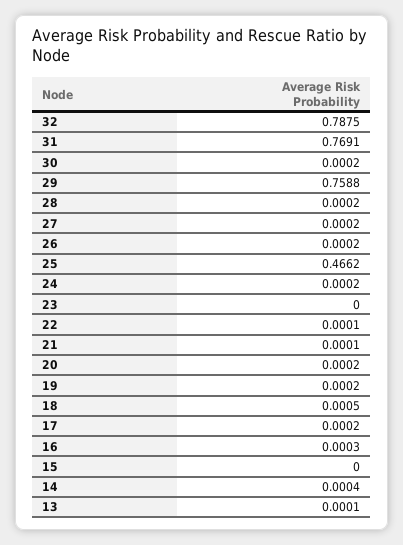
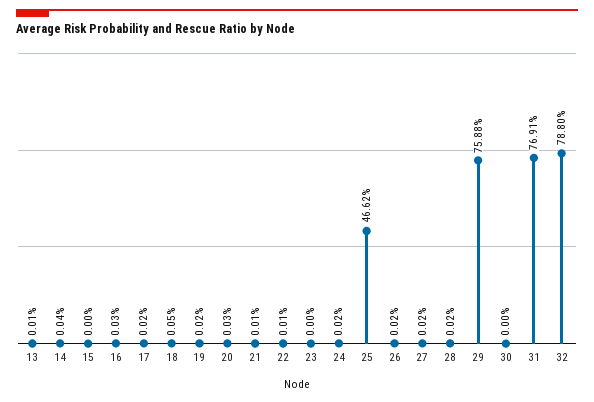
  {
-   "32": 0.7875,
+   "32": 0.788,
    "31": 0.7691,
-   "30": 0.0002,
+   "30": 0,
    "29": 0.7588,
    "28": 0.0002,
    "27": 0.0002,
    "26": 0.0002,
    "25": 0.4662,
    "24": 0.0002,
    "23": 0,
    "22": 0.0001,
    "21": 0.0001,
-   "20": 0.0002,
+   "20": 0.0003,
    "19": 0.0002,
    "18": 0.0005,
    "17": 0.0002,
    "16": 0.0003,
    "15": 0,
    "14": 0.0004,
    "13": 0.0001
  }

